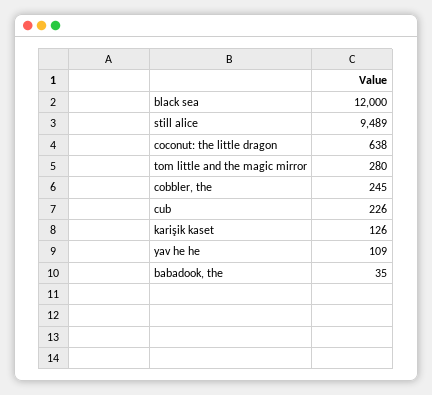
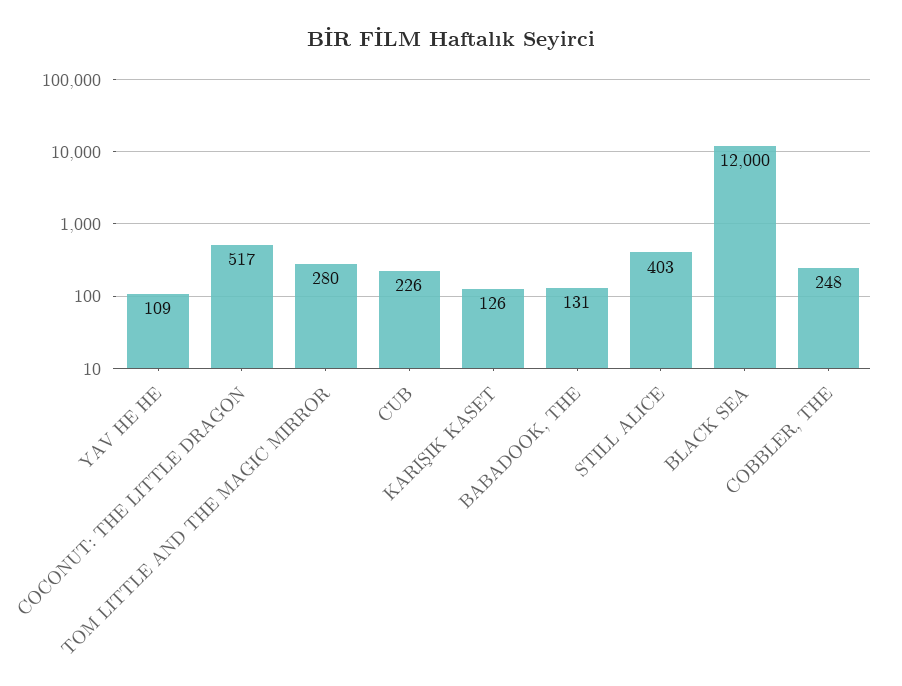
  {
    "black sea": 12000,
-   "still alice": 9489,
+   "still alice": 403,
-   "coconut: the little dragon": 638,
+   "coconut: the little dragon": 517,
    "tom little and the magic mirror": 280,
-   "cobbler, the": 245,
+   "cobbler, the": 248,
    "cub": 226,
    "karişik kaset": 126,
    "yav he he": 109,
-   "babadook, the": 35
+   "babadook, the": 131
  }

